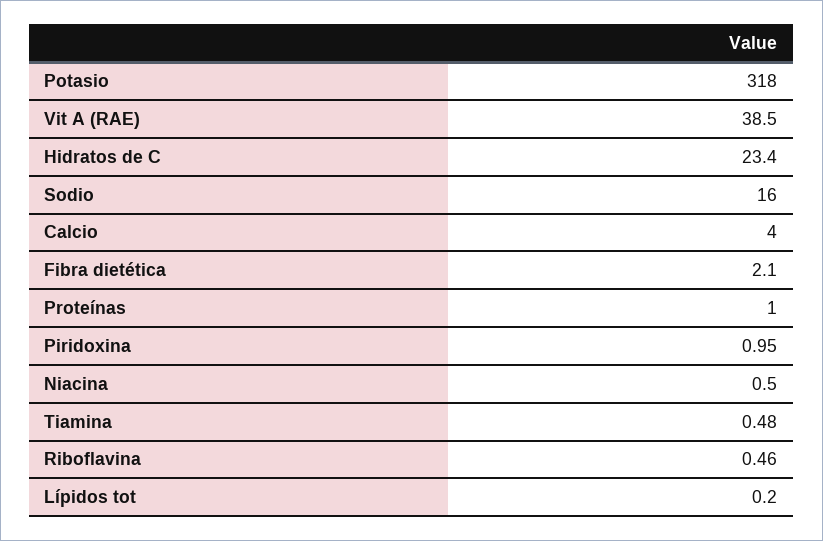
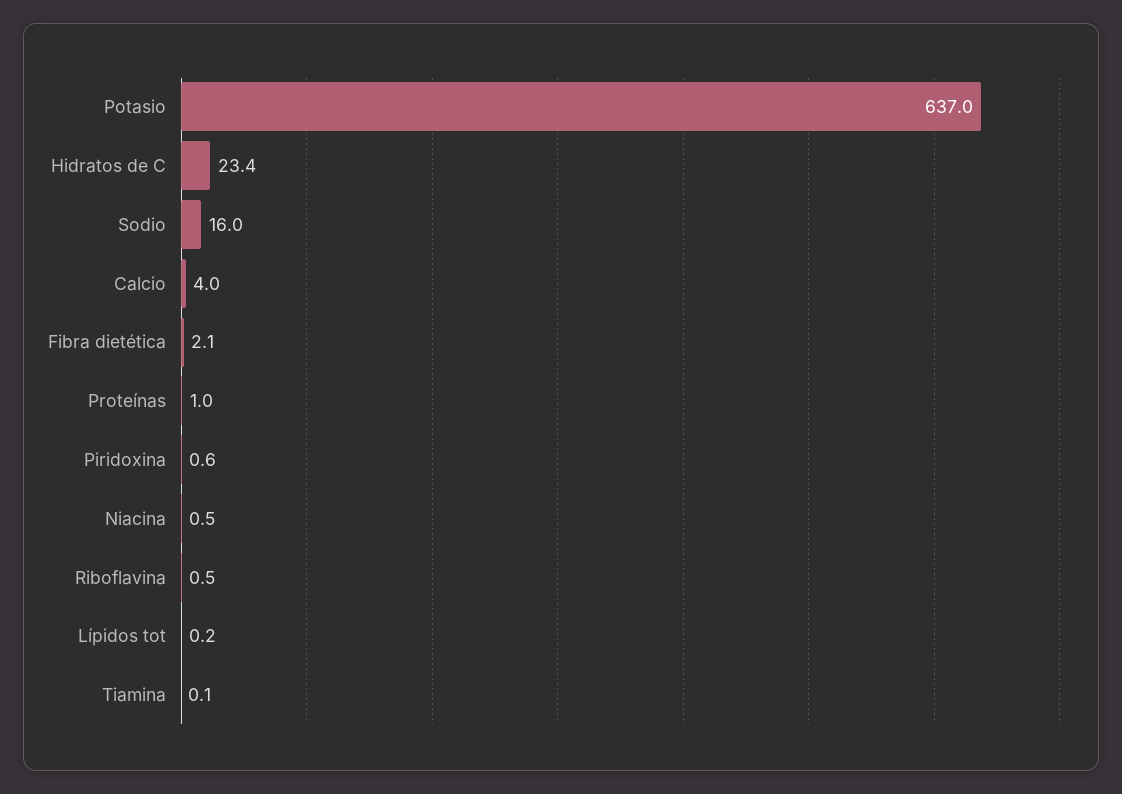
  {
-   "Potasio": 318,
+   "Potasio": 637,
-   "Vit A (RAE)": 38.5,
    "Hidratos de C": 23.4,
    "Sodio": 16,
    "Calcio": 4,
    "Fibra dietética": 2.1,
    "Proteínas": 1,
-   "Piridoxina": 0.95,
+   "Piridoxina": 0.6,
    "Niacina": 0.5,
-   "Tiamina": 0.48,
+   "Tiamina": 0.1,
    "Riboflavina": 0.46,
    "Lípidos tot": 0.2
  }

